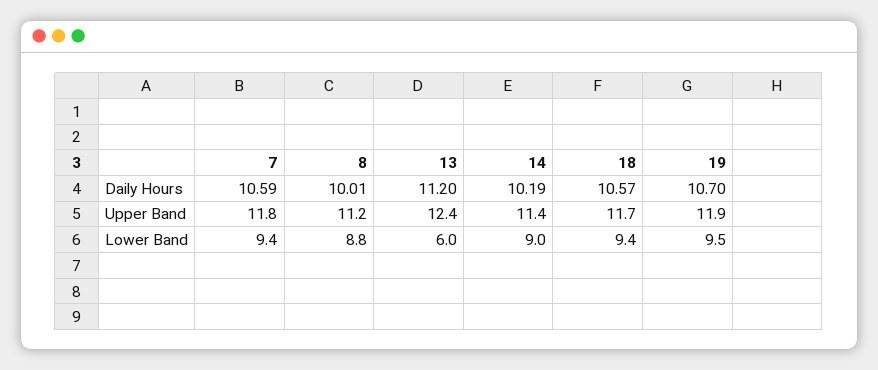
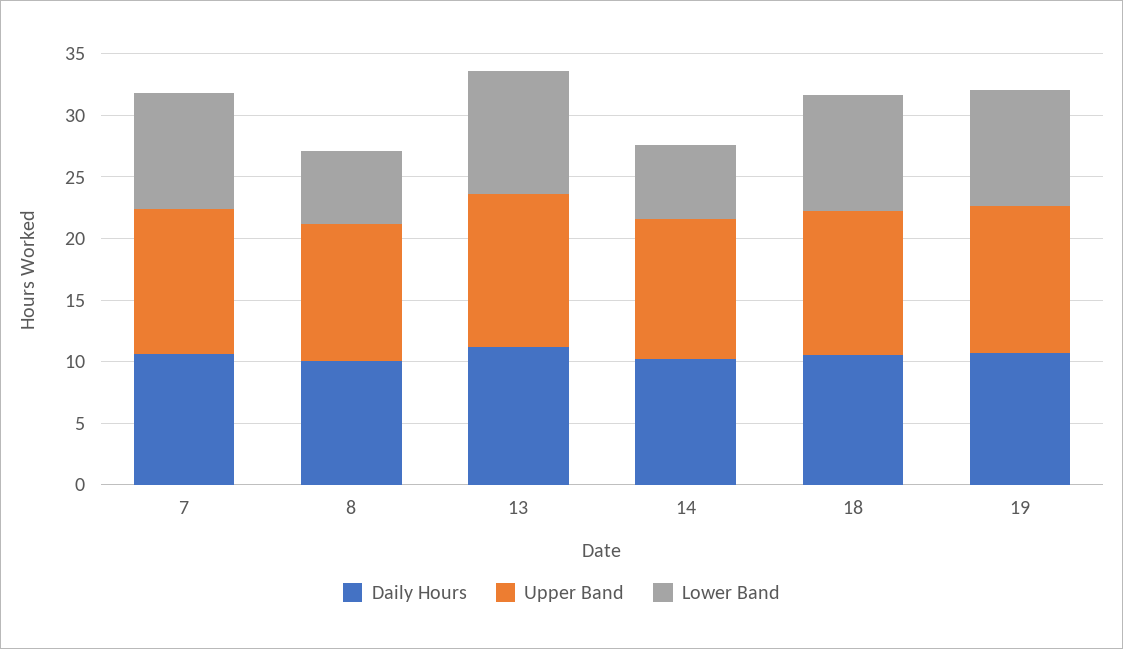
  {
    "Daily Hours": {
      "7": 10.59,
      "8": 10.01,
      "13": 11.2,
      "14": 10.19,
      "18": 10.57,
      "19": 10.7
    },
    "Upper Band": {
      "7": 11.8,
      "8": 11.2,
      "13": 12.4,
      "14": 11.4,
      "18": 11.7,
      "19": 11.9
    },
    "Lower Band": {
      "7": 9.4,
-     "8": 8.8,
+     "8": 6,
-     "13": 6,
+     "13": 10,
-     "14": 9,
+     "14": 6,
      "18": 9.4,
      "19": 9.5
    }
  }

